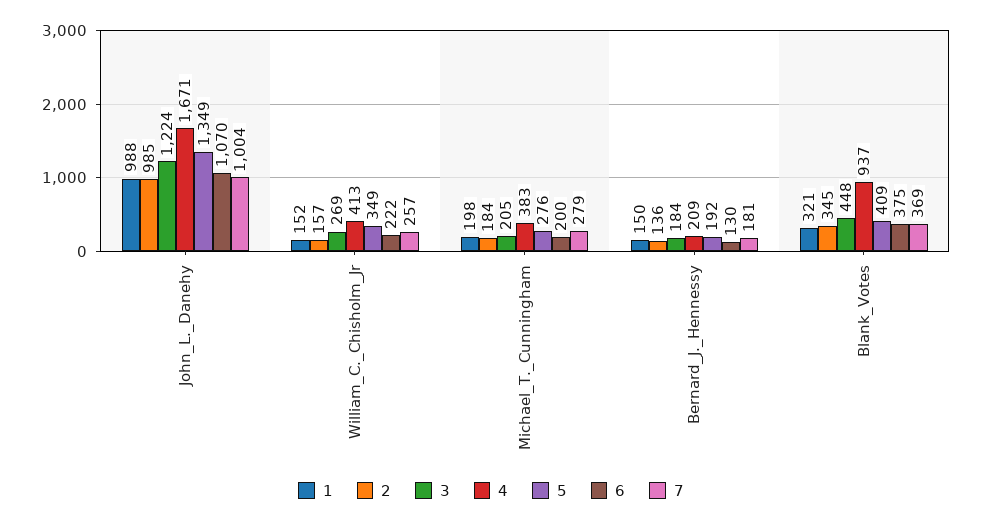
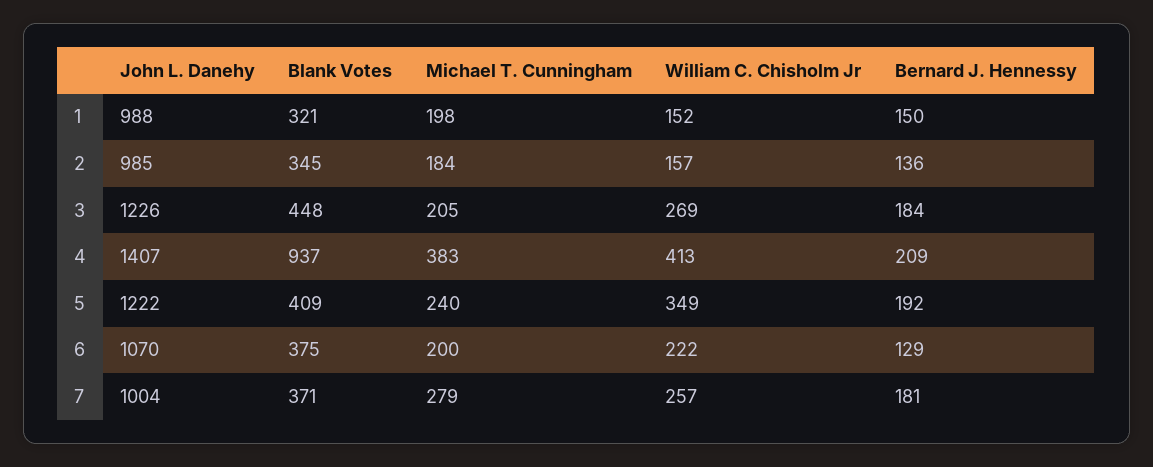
  {
    "1": {
      "John_L._Danehy": 988,
      "William_C._Chisholm_Jr": 152,
      "Michael_T._Cunningham": 198,
      "Bernard_J._Hennessy": 150,
      "Blank_Votes": 321
    },
    "2": {
      "John_L._Danehy": 985,
      "William_C._Chisholm_Jr": 157,
      "Michael_T._Cunningham": 184,
      "Bernard_J._Hennessy": 136,
      "Blank_Votes": 345
    },
    "3": {
-     "John_L._Danehy": 1224,
+     "John_L._Danehy": 1226,
      "William_C._Chisholm_Jr": 269,
      "Michael_T._Cunningham": 205,
      "Bernard_J._Hennessy": 184,
      "Blank_Votes": 448
    },
    "4": {
-     "John_L._Danehy": 1671,
+     "John_L._Danehy": 1407,
      "William_C._Chisholm_Jr": 413,
      "Michael_T._Cunningham": 383,
      "Bernard_J._Hennessy": 209,
      "Blank_Votes": 937
    },
    "5": {
-     "John_L._Danehy": 1349,
+     "John_L._Danehy": 1222,
      "William_C._Chisholm_Jr": 349,
-     "Michael_T._Cunningham": 276,
+     "Michael_T._Cunningham": 240,
      "Bernard_J._Hennessy": 192,
      "Blank_Votes": 409
    },
    "6": {
      "John_L._Danehy": 1070,
      "William_C._Chisholm_Jr": 222,
      "Michael_T._Cunningham": 200,
-     "Bernard_J._Hennessy": 130,
+     "Bernard_J._Hennessy": 129,
      "Blank_Votes": 375
    },
    "7": {
      "John_L._Danehy": 1004,
      "William_C._Chisholm_Jr": 257,
      "Michael_T._Cunningham": 279,
      "Bernard_J._Hennessy": 181,
-     "Blank_Votes": 369
+     "Blank_Votes": 371
    }
  }

